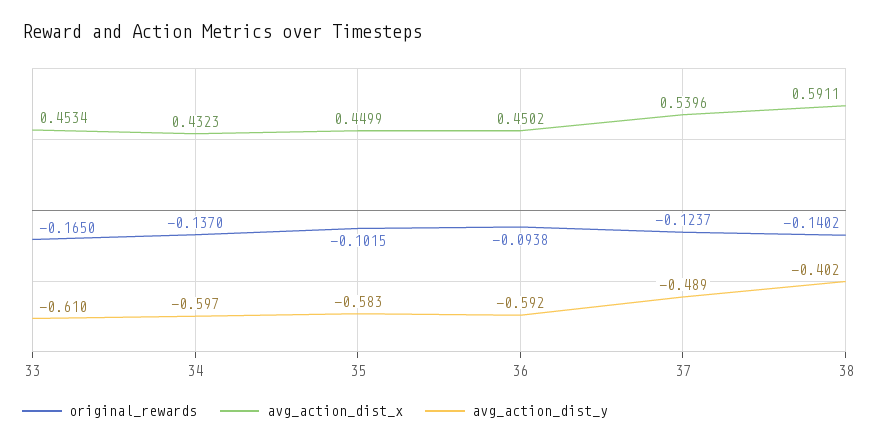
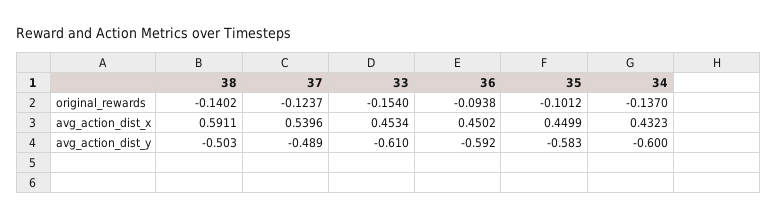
  {
    "original_rewards": {
-     "33": -0.165,
+     "33": -0.154,
      "34": -0.137,
-     "35": -0.1015,
+     "35": -0.1012,
      "36": -0.0938,
      "37": -0.1237,
      "38": -0.1402
    },
    "avg_action_dist_x": {
      "33": 0.4534,
      "34": 0.4323,
      "35": 0.4499,
      "36": 0.4502,
      "37": 0.5396,
      "38": 0.5911
    },
    "avg_action_dist_y": {
      "33": -0.61,
-     "34": -0.597,
+     "34": -0.6,
      "35": -0.583,
      "36": -0.592,
      "37": -0.489,
-     "38": -0.402
+     "38": -0.503
    }
  }

